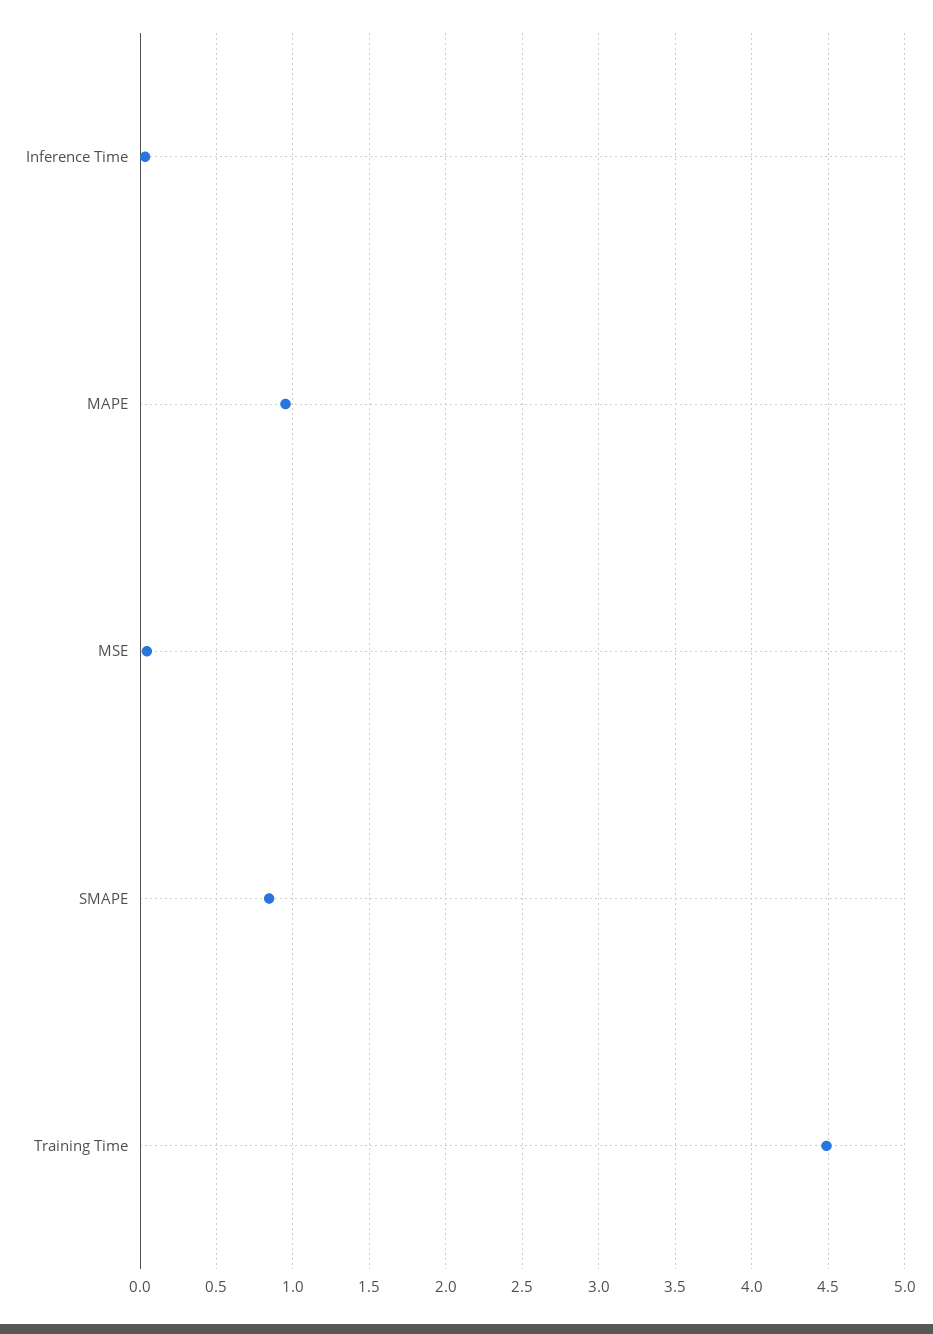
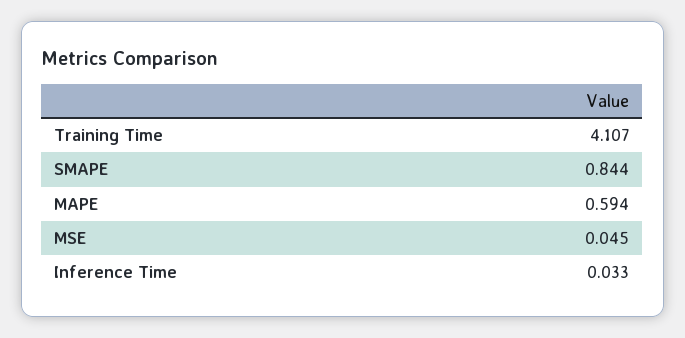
  {
    "Inference Time": 0.033,
-   "MAPE": 0.95,
+   "MAPE": 0.594,
    "MSE": 0.045,
    "SMAPE": 0.844,
-   "Training Time": 4.5
+   "Training Time": 4.107
  }

